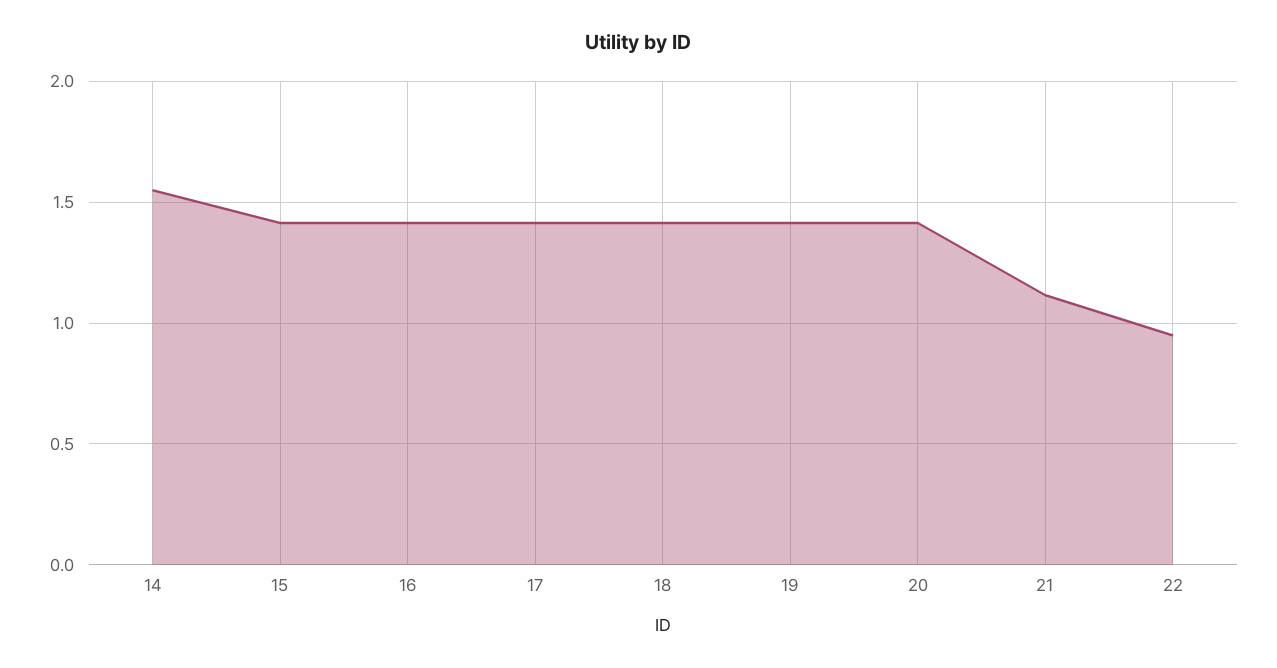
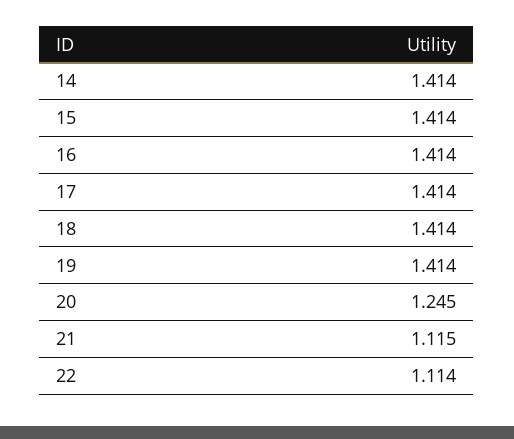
  {
-   "14": 1.55,
+   "14": 1.414,
    "15": 1.414,
    "16": 1.414,
    "17": 1.414,
    "18": 1.414,
    "19": 1.414,
-   "20": 1.4,
+   "20": 1.245,
    "21": 1.115,
-   "22": 0.95
+   "22": 1.114
  }

